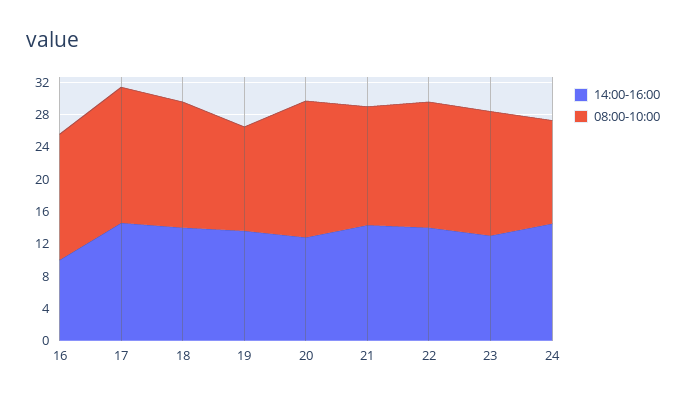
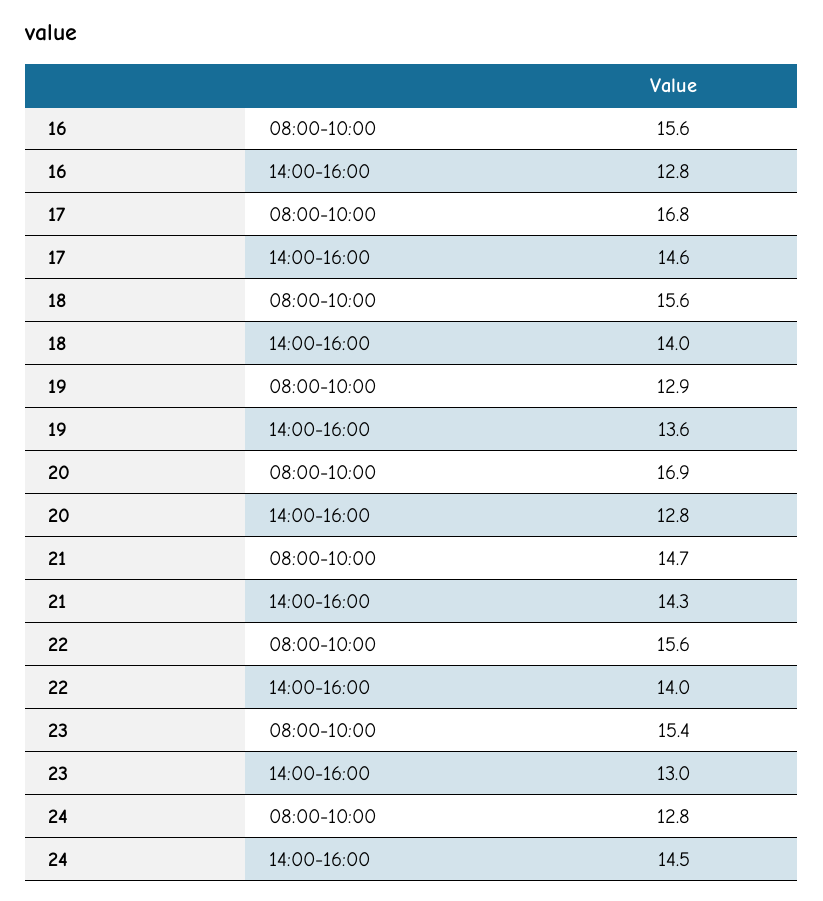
  {
    "14:00-16:00": {
-     "16": 10,
+     "16": 12.8,
      "17": 14.6,
      "18": 14,
      "19": 13.6,
      "20": 12.8,
      "21": 14.3,
      "22": 14,
      "23": 13,
      "24": 14.5
    },
    "08:00-10:00": {
      "16": 15.6,
      "17": 16.8,
      "18": 15.6,
      "19": 12.9,
      "20": 16.9,
      "21": 14.7,
      "22": 15.6,
      "23": 15.4,
      "24": 12.8
    }
  }

